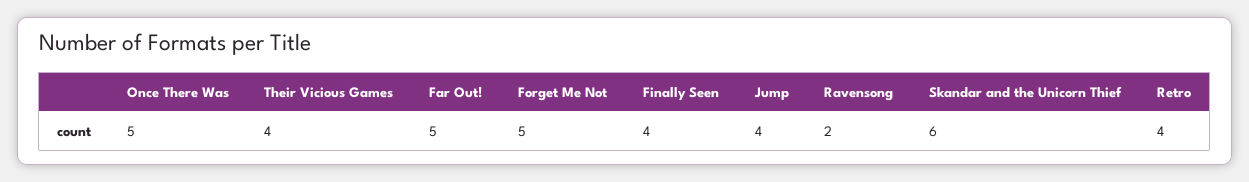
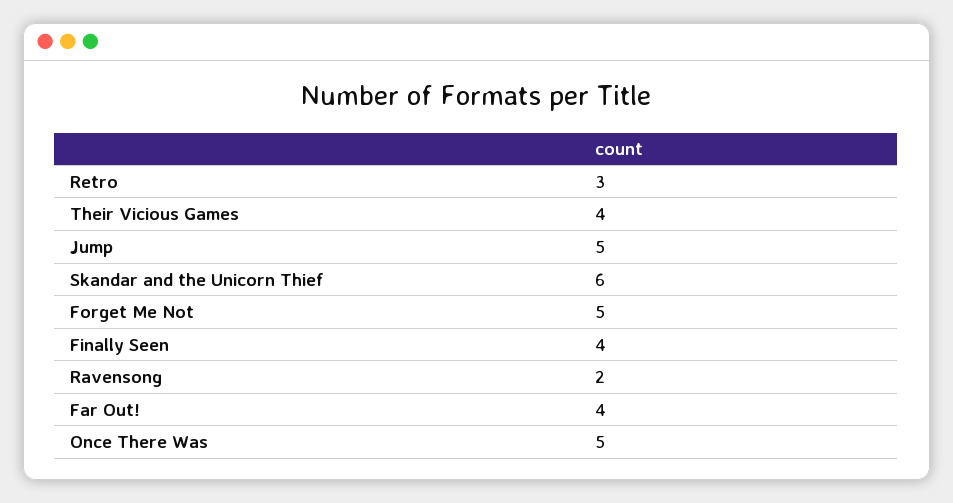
  {
    "Once There Was": 5,
    "Their Vicious Games": 4,
-   "Far Out!": 5,
+   "Far Out!": 4,
    "Forget Me Not": 5,
    "Finally Seen": 4,
-   "Jump": 4,
+   "Jump": 5,
    "Ravensong": 2,
    "Skandar and the Unicorn Thief": 6,
-   "Retro": 4
+   "Retro": 3
  }

